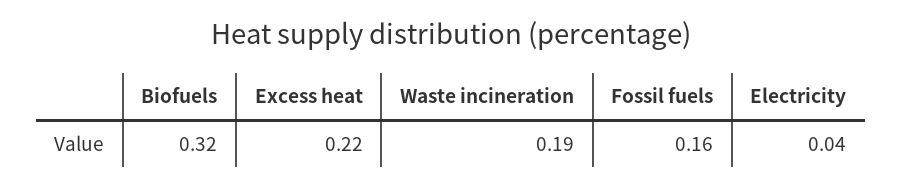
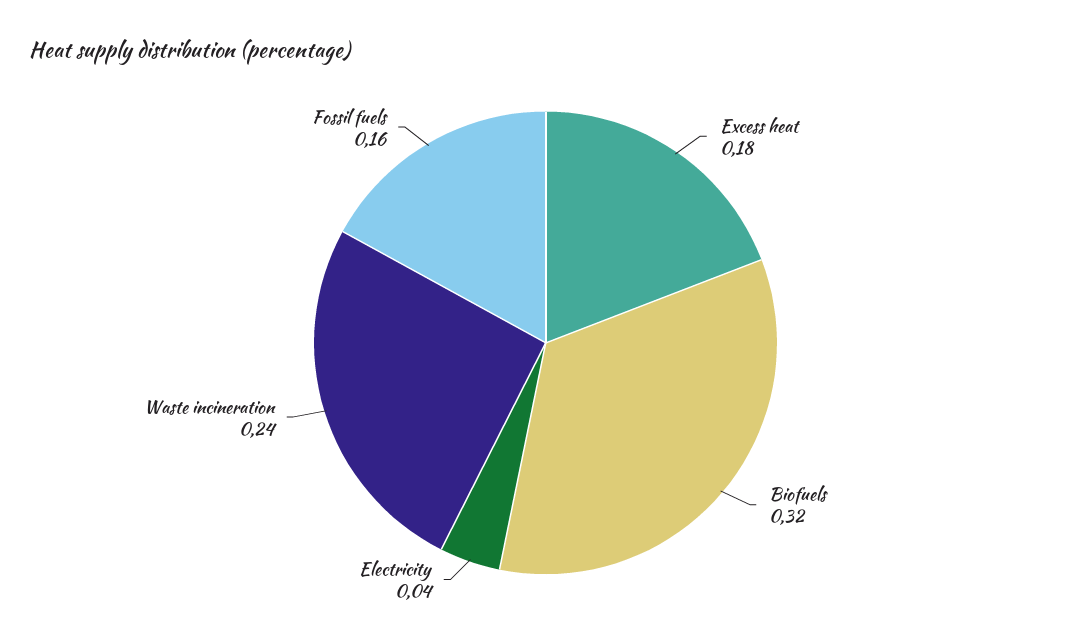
  {
    "Biofuels": 0.32,
-   "Excess heat": 0.22,
+   "Excess heat": 0.18,
-   "Waste incineration": 0.19,
+   "Waste incineration": 0.24,
    "Fossil fuels": 0.16,
    "Electricity": 0.04
  }

